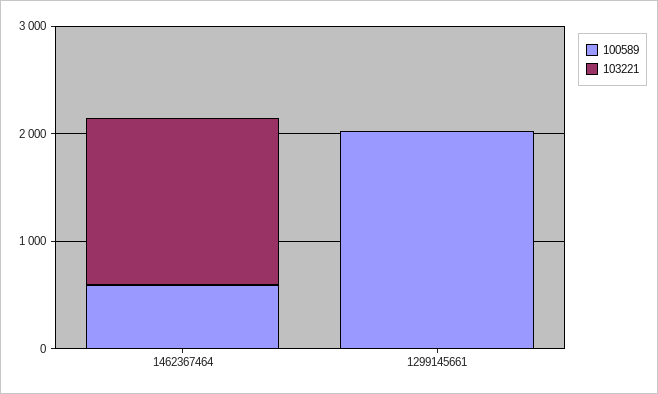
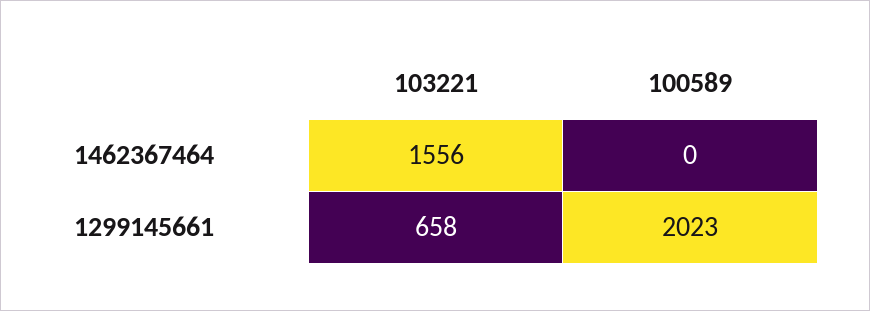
  {
    "100589": {
-     "1462367464": 600,
+     "1462367464": 0,
      "1299145661": 2023
    },
    "103221": {
      "1462367464": 1556,
-     "1299145661": 0
+     "1299145661": 658
    }
  }

